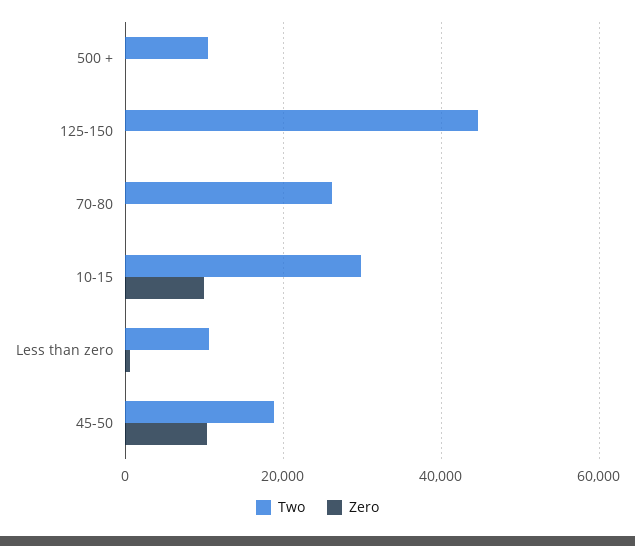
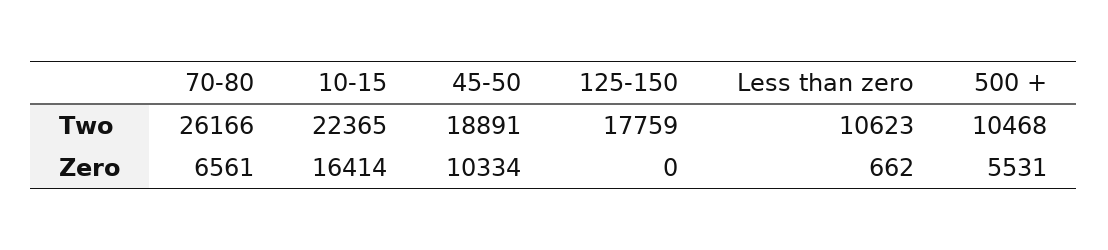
  {
    "Two": {
      "500 +": 10468,
-     "125-150": 44000,
+     "125-150": 17759,
      "70-80": 26166,
-     "10-15": 30000,
+     "10-15": 22365,
      "Less than zero": 10623,
      "45-50": 18891
    },
    "Zero": {
-     "500 +": 0,
+     "500 +": 5531,
      "125-150": 0,
-     "70-80": 0,
+     "70-80": 6561,
-     "10-15": 10000,
+     "10-15": 16414,
      "Less than zero": 662,
      "45-50": 10334
    }
  }

